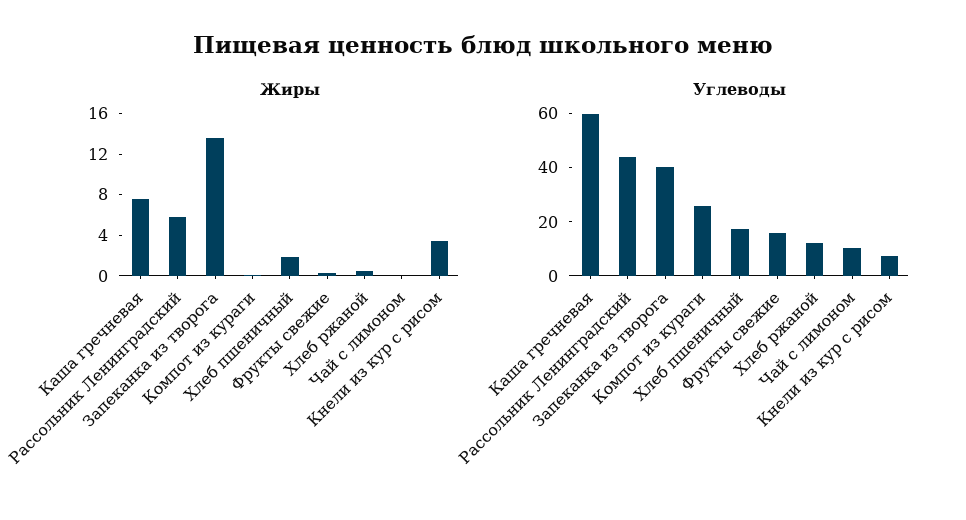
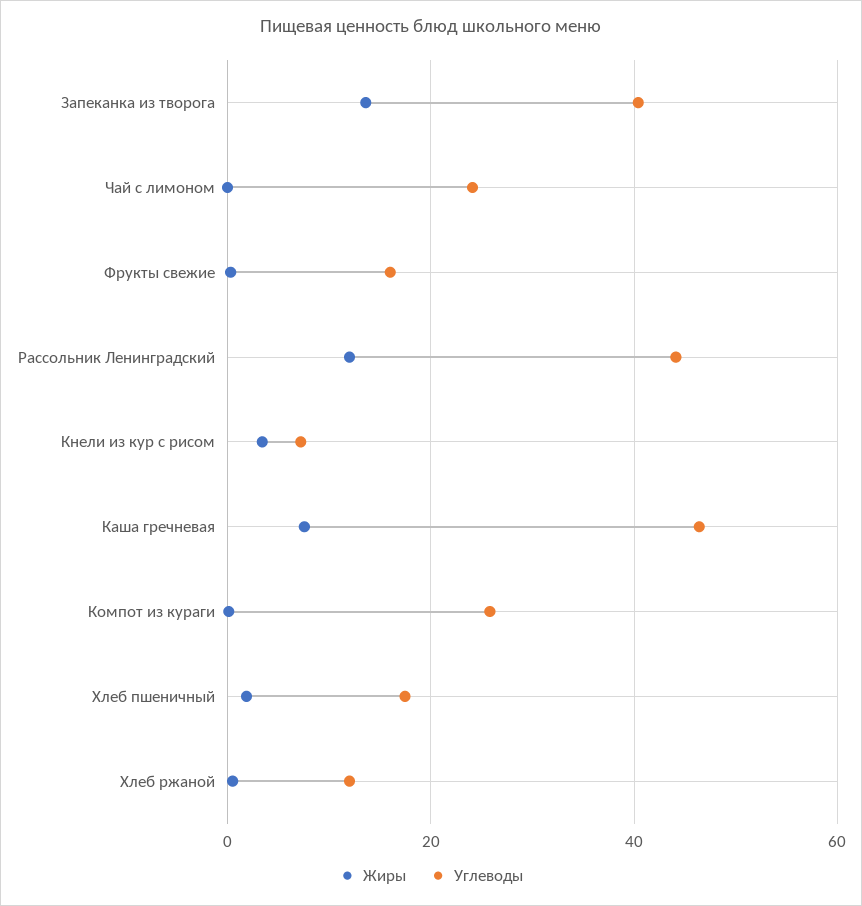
  {
    "Жиры": {
      "Каша гречневая": 8,
-     "Рассольник Ленинградский": 6,
+     "Рассольник Ленинградский": 12,
      "Запеканка из творога": 14,
      "Компот из кураги": 0,
      "Хлеб пшеничный": 2,
      "Фрукты свежие": 0,
      "Хлеб ржаной": 1,
      "Чай с лимоном": 0,
      "Кнели из кур с рисом": 3
    },
    "Углеводы": {
-     "Каша гречневая": 60,
+     "Каша гречневая": 46,
      "Рассольник Ленинградский": 44,
      "Запеканка из творога": 40,
      "Компот из кураги": 26,
      "Хлеб пшеничный": 18,
      "Фрукты свежие": 16,
      "Хлеб ржаной": 12,
-     "Чай с лимоном": 10,
+     "Чай с лимоном": 24,
      "Кнели из кур с рисом": 8
    }
  }

